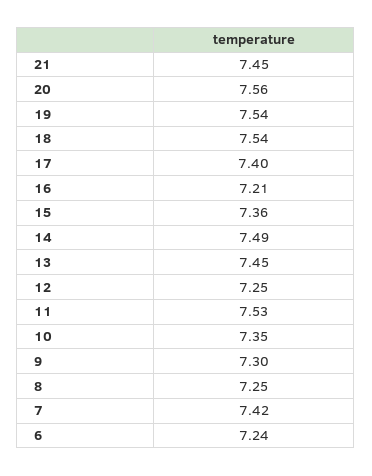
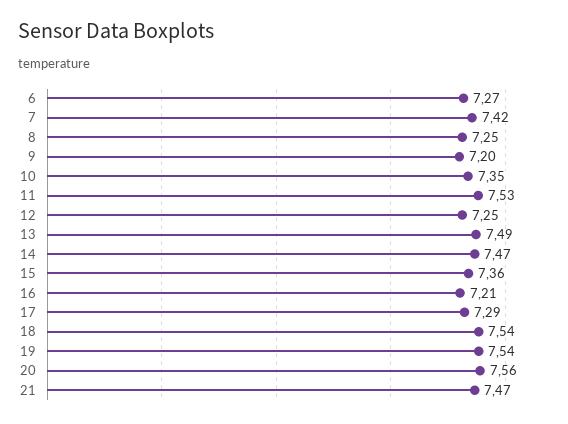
  {
-   "21": 7.45,
+   "21": 7.47,
    "20": 7.56,
    "19": 7.54,
    "18": 7.54,
-   "17": 7.4,
+   "17": 7.29,
    "16": 7.21,
    "15": 7.36,
-   "14": 7.49,
+   "14": 7.47,
-   "13": 7.45,
+   "13": 7.49,
    "12": 7.25,
    "11": 7.53,
    "10": 7.35,
-   "9": 7.3,
+   "9": 7.2,
    "8": 7.25,
    "7": 7.42,
-   "6": 7.24
+   "6": 7.27
  }

